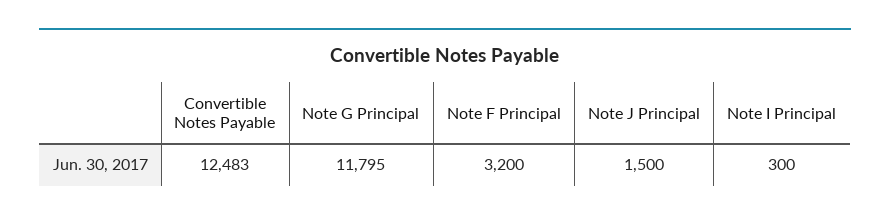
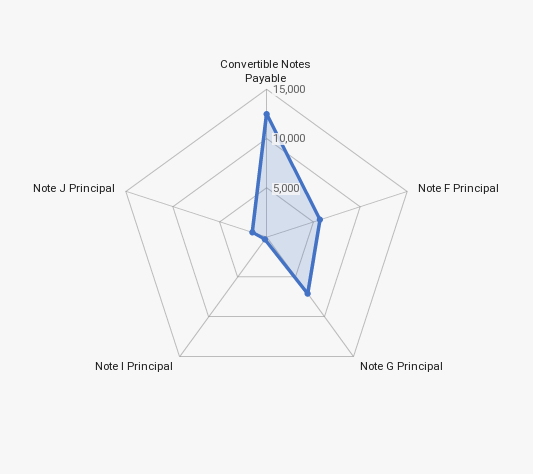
  {
    "Convertible Notes Payable": 12483,
-   "Note G Principal": 11795,
+   "Note G Principal": 7000,
-   "Note F Principal": 3200,
+   "Note F Principal": 6000,
    "Note J Principal": 1500,
    "Note I Principal": 300
  }

